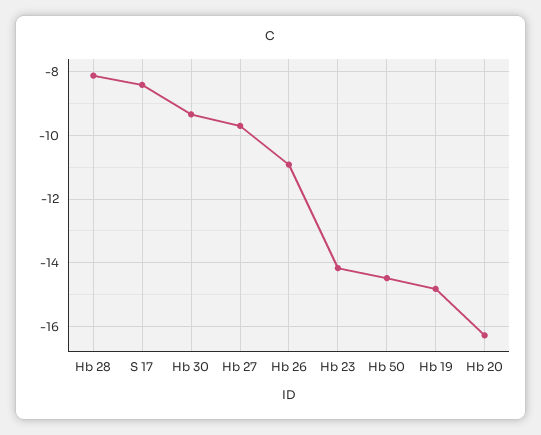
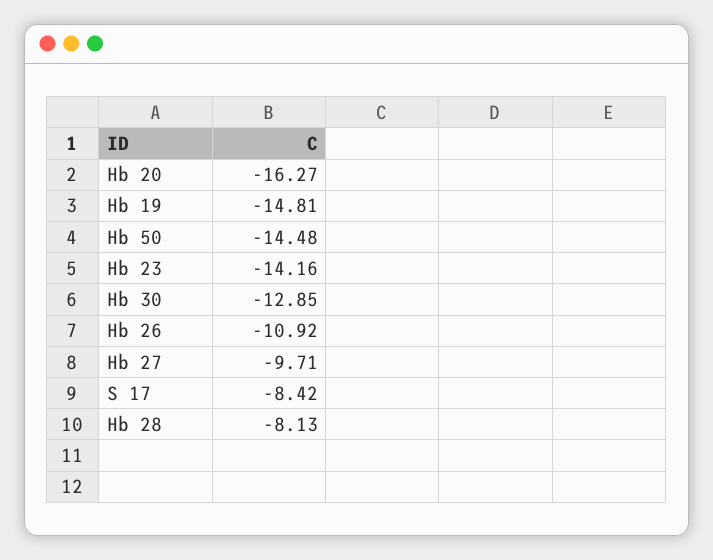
  {
    "Hb 28": -8.13,
    "S 17": -8.42,
-   "Hb 30": -9.4,
+   "Hb 30": -12.85,
    "Hb 27": -9.71,
    "Hb 26": -10.92,
    "Hb 23": -14.16,
    "Hb 50": -14.48,
    "Hb 19": -14.81,
    "Hb 20": -16.27
  }

